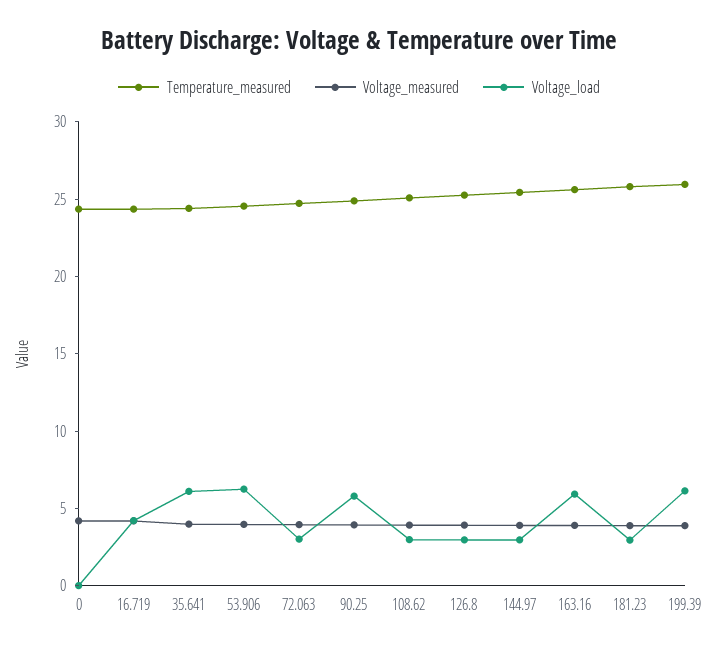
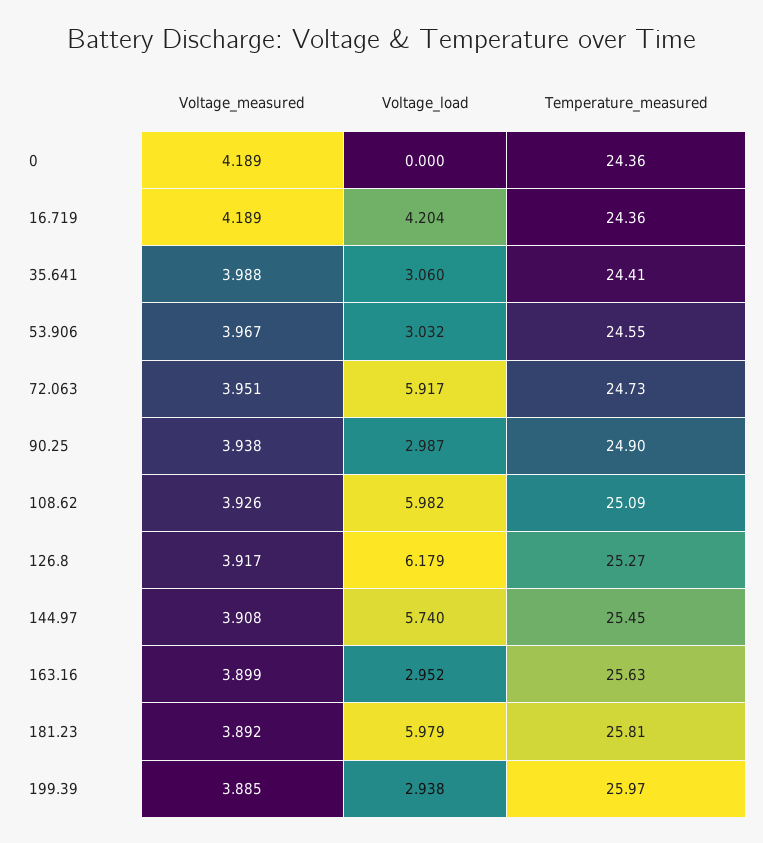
  {
    "Temperature_measured": {
      "0": 24.36,
      "16.719": 24.36,
      "35.641": 24.41,
      "53.906": 24.55,
      "72.063": 24.73,
      "90.25": 24.9,
      "108.62": 25.09,
      "126.8": 25.27,
      "144.97": 25.45,
      "163.16": 25.63,
      "181.23": 25.81,
      "199.39": 25.97
    },
    "Voltage_measured": {
      "0": 4.189,
      "16.719": 4.189,
      "35.641": 3.988,
      "53.906": 3.967,
      "72.063": 3.951,
      "90.25": 3.938,
      "108.62": 3.926,
      "126.8": 3.917,
      "144.97": 3.908,
      "163.16": 3.899,
      "181.23": 3.892,
      "199.39": 3.885
    },
    "Voltage_load": {
      "0": 0,
      "16.719": 4.204,
-     "35.641": 6,
+     "35.641": 3.06,
-     "53.906": 6,
+     "53.906": 3.032,
-     "72.063": 3,
+     "72.063": 5.917,
-     "90.25": 6,
+     "90.25": 2.987,
-     "108.62": 3,
+     "108.62": 5.982,
-     "126.8": 3,
+     "126.8": 6.179,
-     "144.97": 3,
+     "144.97": 5.74,
-     "163.16": 6,
+     "163.16": 2.952,
-     "181.23": 3,
+     "181.23": 5.979,
-     "199.39": 6
+     "199.39": 2.938
    }
  }

